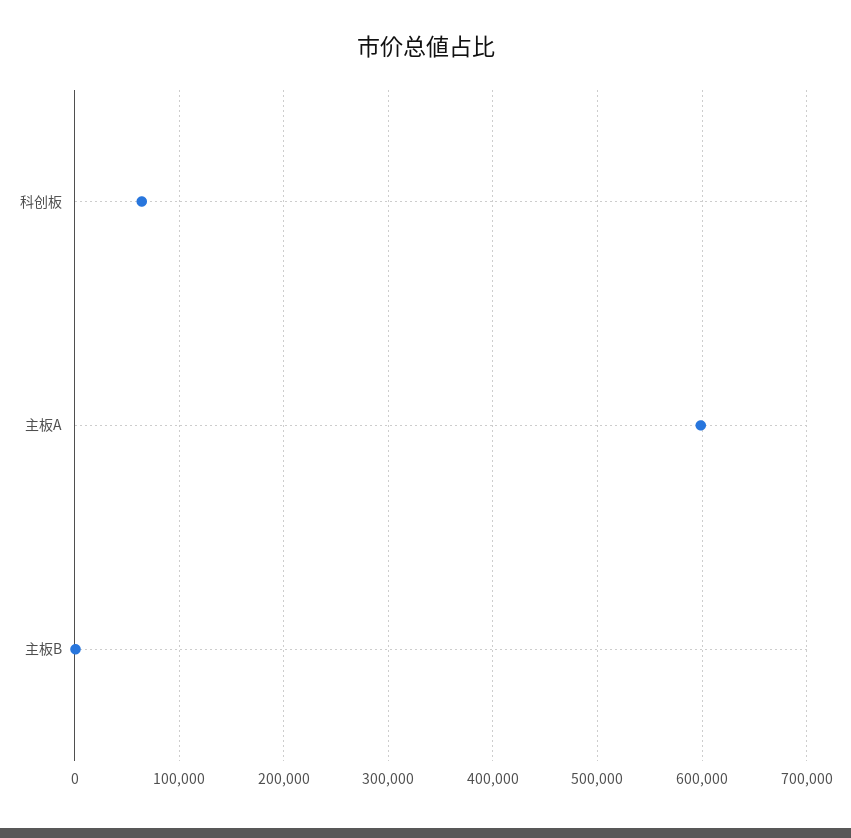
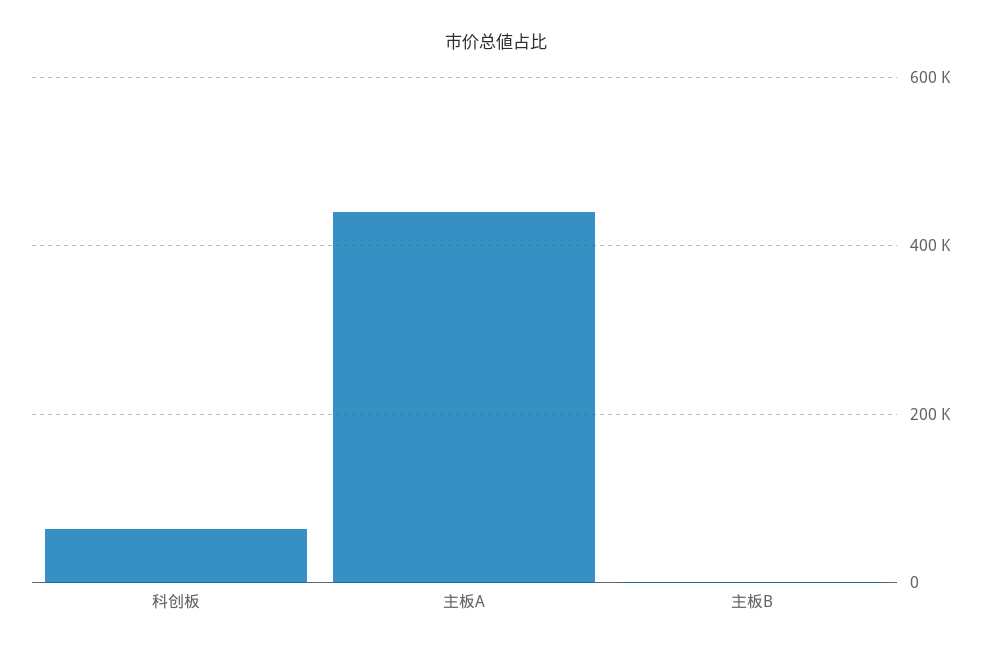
  {
    "科创板": 60000,
-   "主板A": 600000,
+   "主板A": 440000,
    "主板B": 0
  }

